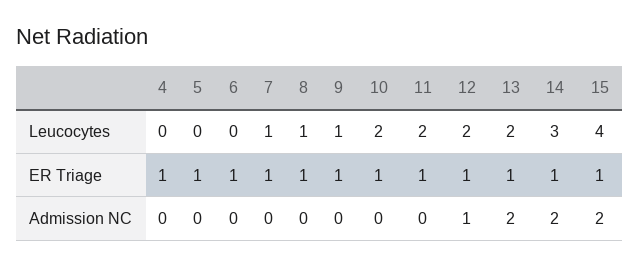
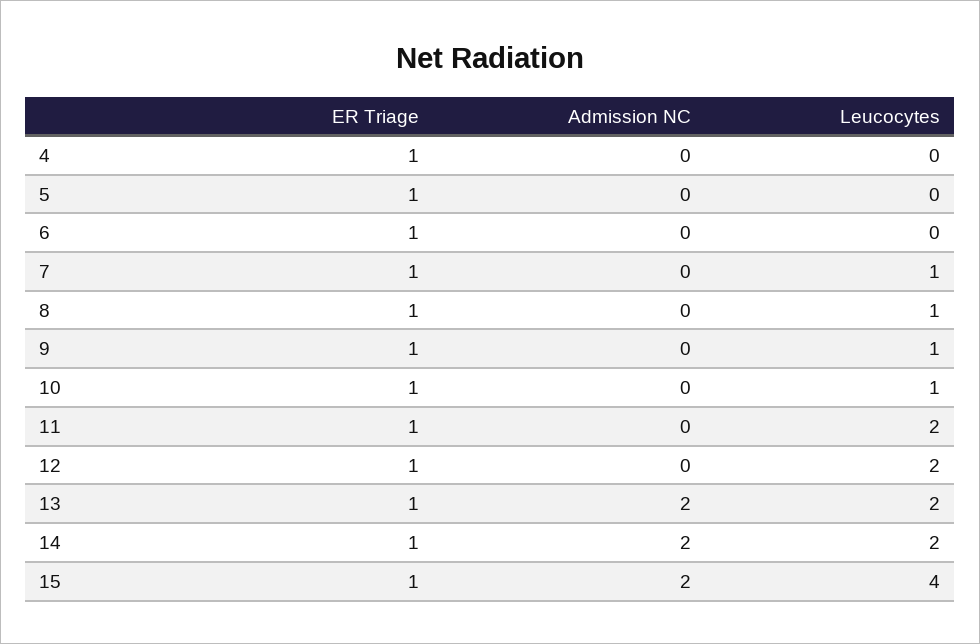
  {
    "4": {
      "Leucocytes": 0,
      "ER Triage": 1,
      "Admission NC": 0
    },
    "5": {
      "Leucocytes": 0,
      "ER Triage": 1,
      "Admission NC": 0
    },
    "6": {
      "Leucocytes": 0,
      "ER Triage": 1,
      "Admission NC": 0
    },
    "7": {
      "Leucocytes": 1,
      "ER Triage": 1,
      "Admission NC": 0
    },
    "8": {
      "Leucocytes": 1,
      "ER Triage": 1,
      "Admission NC": 0
    },
    "9": {
      "Leucocytes": 1,
      "ER Triage": 1,
      "Admission NC": 0
    },
    "10": {
-     "Leucocytes": 2,
+     "Leucocytes": 1,
      "ER Triage": 1,
      "Admission NC": 0
    },
    "11": {
      "Leucocytes": 2,
      "ER Triage": 1,
      "Admission NC": 0
    },
    "12": {
      "Leucocytes": 2,
      "ER Triage": 1,
-     "Admission NC": 1
+     "Admission NC": 0
    },
    "13": {
      "Leucocytes": 2,
      "ER Triage": 1,
      "Admission NC": 2
    },
    "14": {
-     "Leucocytes": 3,
+     "Leucocytes": 2,
      "ER Triage": 1,
      "Admission NC": 2
    },
    "15": {
      "Leucocytes": 4,
      "ER Triage": 1,
      "Admission NC": 2
    }
  }

